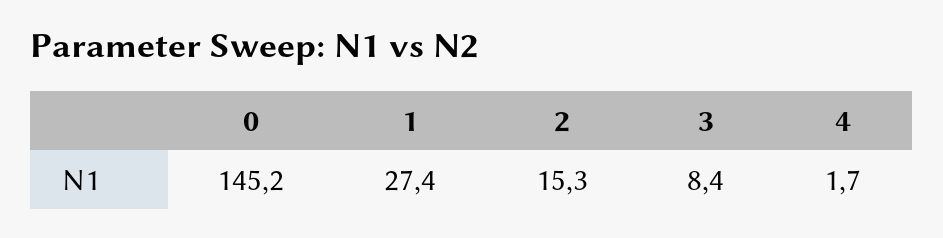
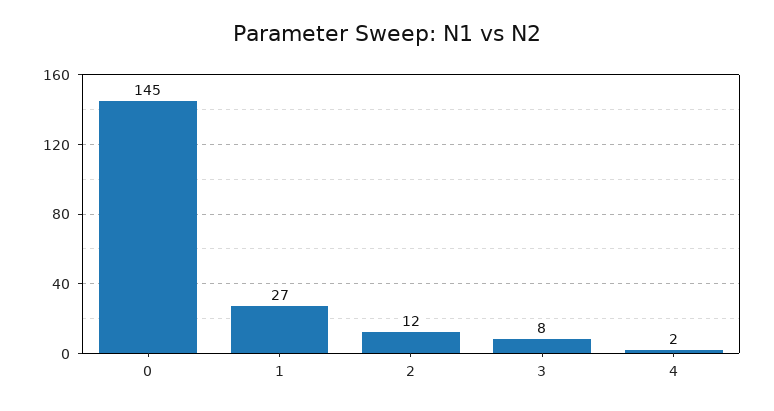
  {
    "0": 145.2,
    "1": 27.4,
-   "2": 15.3,
+   "2": 12,
    "3": 8.4,
    "4": 1.7
  }

